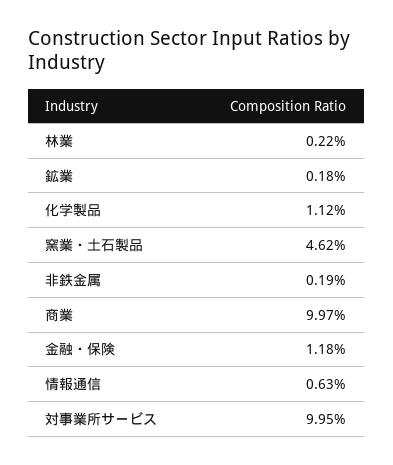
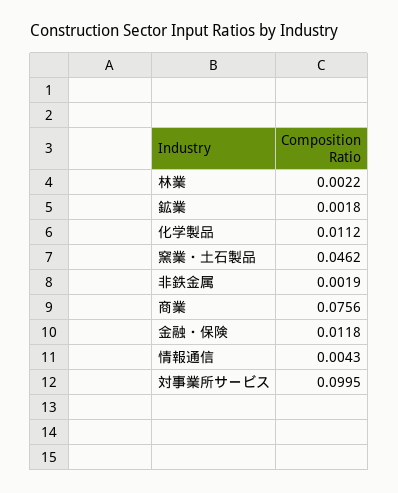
  {
    "林業": 0.0022,
    "鉱業": 0.0018,
    "化学製品": 0.0112,
    "窯業・土石製品": 0.0462,
    "非鉄金属": 0.0019,
-   "商業": 0.0997,
+   "商業": 0.0756,
    "金融・保険": 0.0118,
-   "情報通信": 0.0063,
+   "情報通信": 0.0043,
    "対事業所サービス": 0.0995
  }

